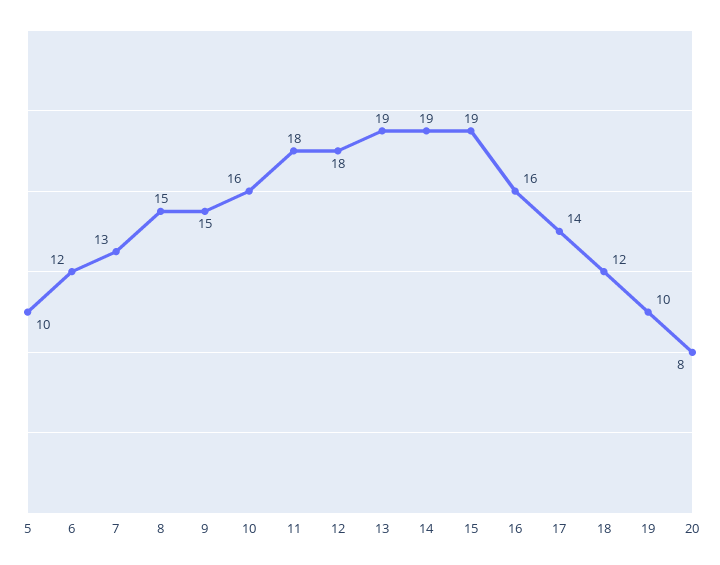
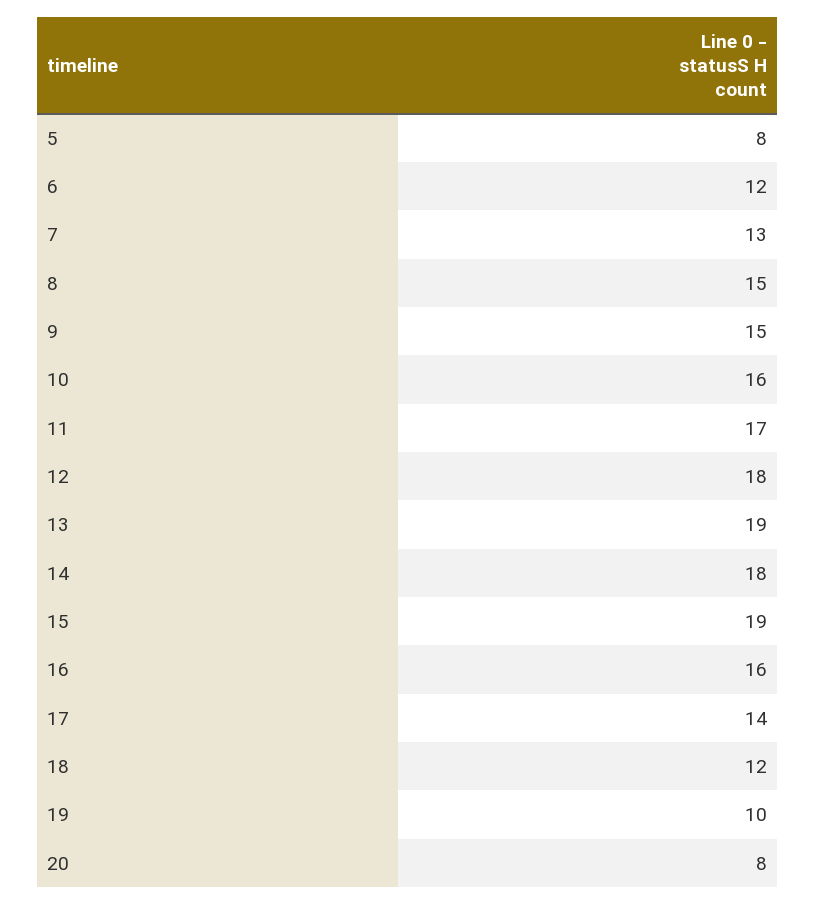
  {
-   "5": 10,
+   "5": 8,
    "6": 12,
    "7": 13,
    "8": 15,
    "9": 15,
    "10": 16,
-   "11": 18,
+   "11": 17,
    "12": 18,
    "13": 19,
-   "14": 19,
+   "14": 18,
    "15": 19,
    "16": 16,
    "17": 14,
    "18": 12,
    "19": 10,
    "20": 8
  }

